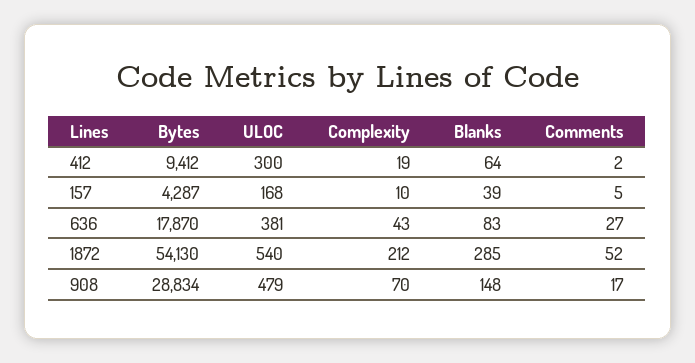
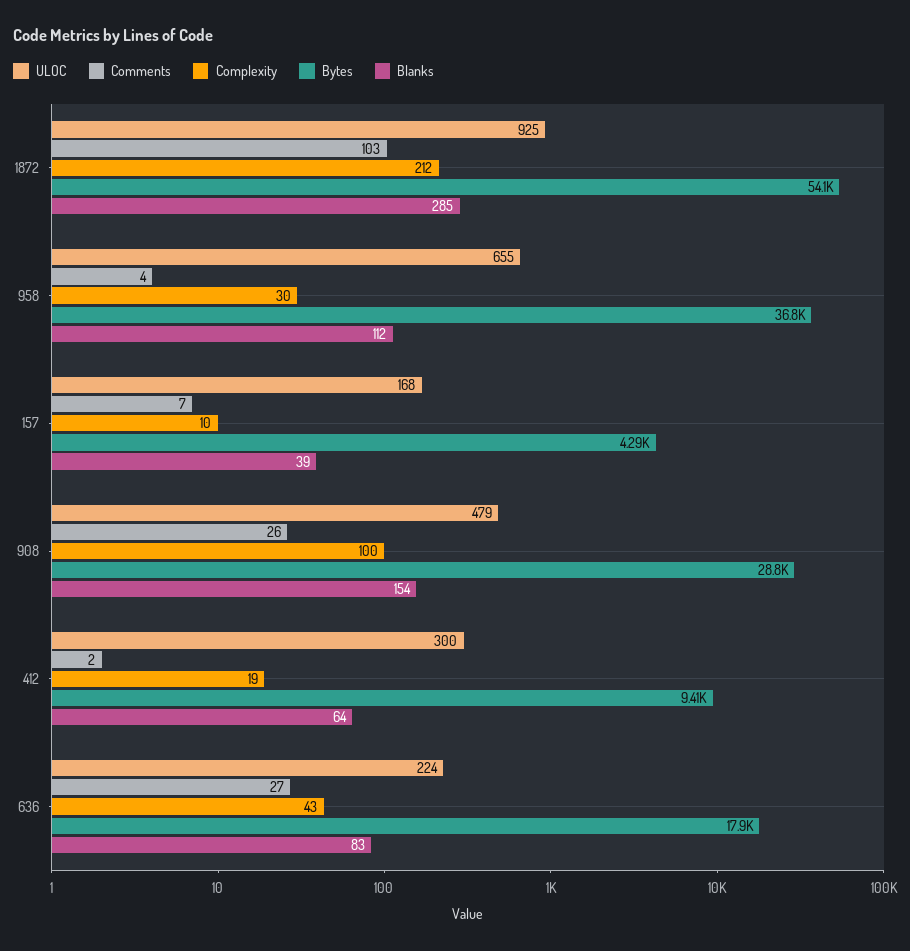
  {
    "Bytes": {
      "412": 9412,
      "157": 4287,
      "636": 17870,
      "1872": 54130,
-     "908": 28834
+     "908": 28834,
+     "958": 36800
    },
    "ULOC": {
      "412": 300,
      "157": 168,
-     "636": 381,
+     "636": 224,
-     "1872": 540,
+     "1872": 925,
-     "908": 479
+     "908": 479,
+     "958": 655
    },
    "Complexity": {
      "412": 19,
      "157": 10,
      "636": 43,
      "1872": 212,
-     "908": 70
+     "908": 100,
+     "958": 30
    },
    "Blanks": {
      "412": 64,
      "157": 39,
      "636": 83,
      "1872": 285,
-     "908": 148
+     "908": 154,
+     "958": 112
    },
    "Comments": {
      "412": 2,
-     "157": 5,
+     "157": 7,
      "636": 27,
-     "1872": 52,
+     "1872": 103,
-     "908": 17
+     "908": 26,
+     "958": 4
    }
  }

